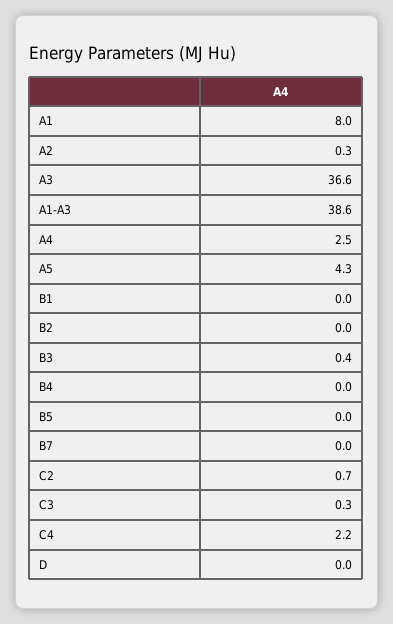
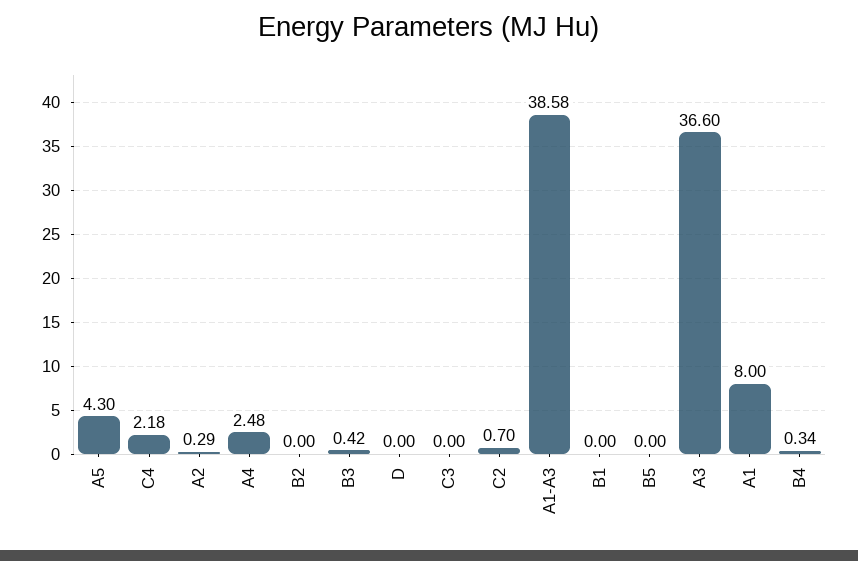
  {
    "A1": 8,
    "A2": 0.29,
    "A3": 36.6,
    "A1-A3": 38.58,
    "A4": 2.48,
    "A5": 4.3,
    "B1": 0,
    "B2": 0,
    "B3": 0.42,
-   "B4": 0,
+   "B4": 0.34,
    "B5": 0,
-   "B7": 0,
    "C2": 0.7,
-   "C3": 0.3,
+   "C3": 0,
    "C4": 2.18,
    "D": 0
  }

